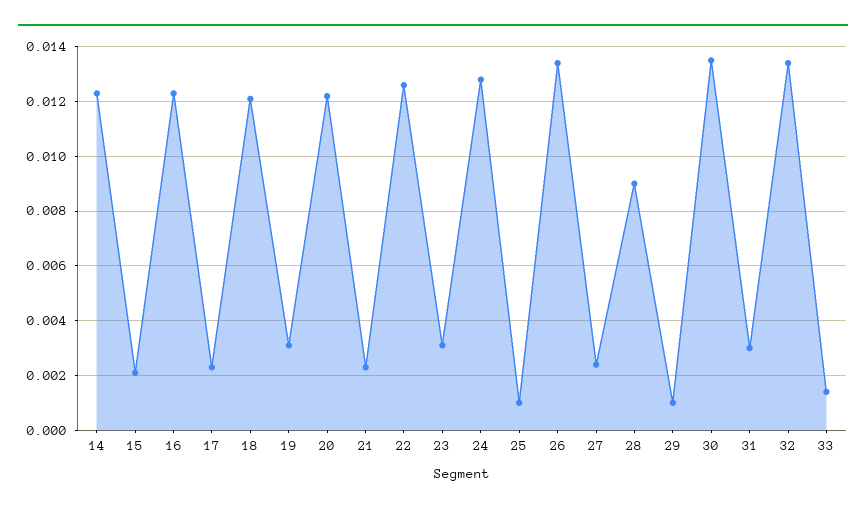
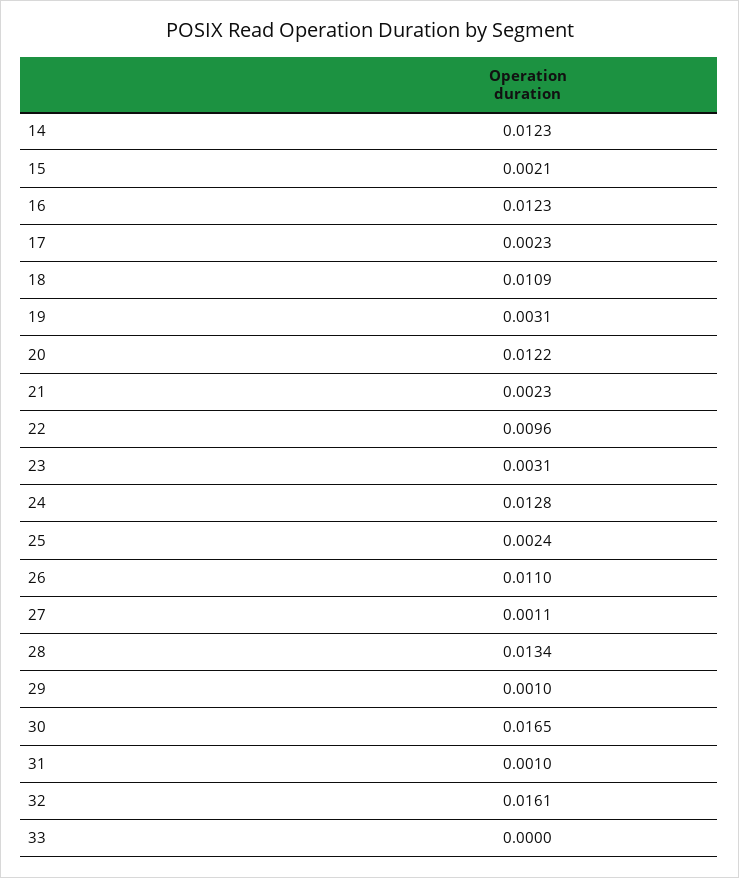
  {
    "14": 0.0123,
    "15": 0.0021,
    "16": 0.0123,
    "17": 0.0023,
-   "18": 0.012,
+   "18": 0.0109,
    "19": 0.0031,
    "20": 0.0122,
    "21": 0.0023,
-   "22": 0.0125,
+   "22": 0.0096,
    "23": 0.0031,
    "24": 0.0128,
-   "25": 0.001,
+   "25": 0.0024,
-   "26": 0.0135,
+   "26": 0.011,
-   "27": 0.0025,
+   "27": 0.0011,
-   "28": 0.009,
+   "28": 0.0134,
    "29": 0.001,
-   "30": 0.0135,
+   "30": 0.0165,
-   "31": 0.003,
+   "31": 0.001,
-   "32": 0.0135,
+   "32": 0.0161,
-   "33": 0.0015
+   "33": 0
  }

